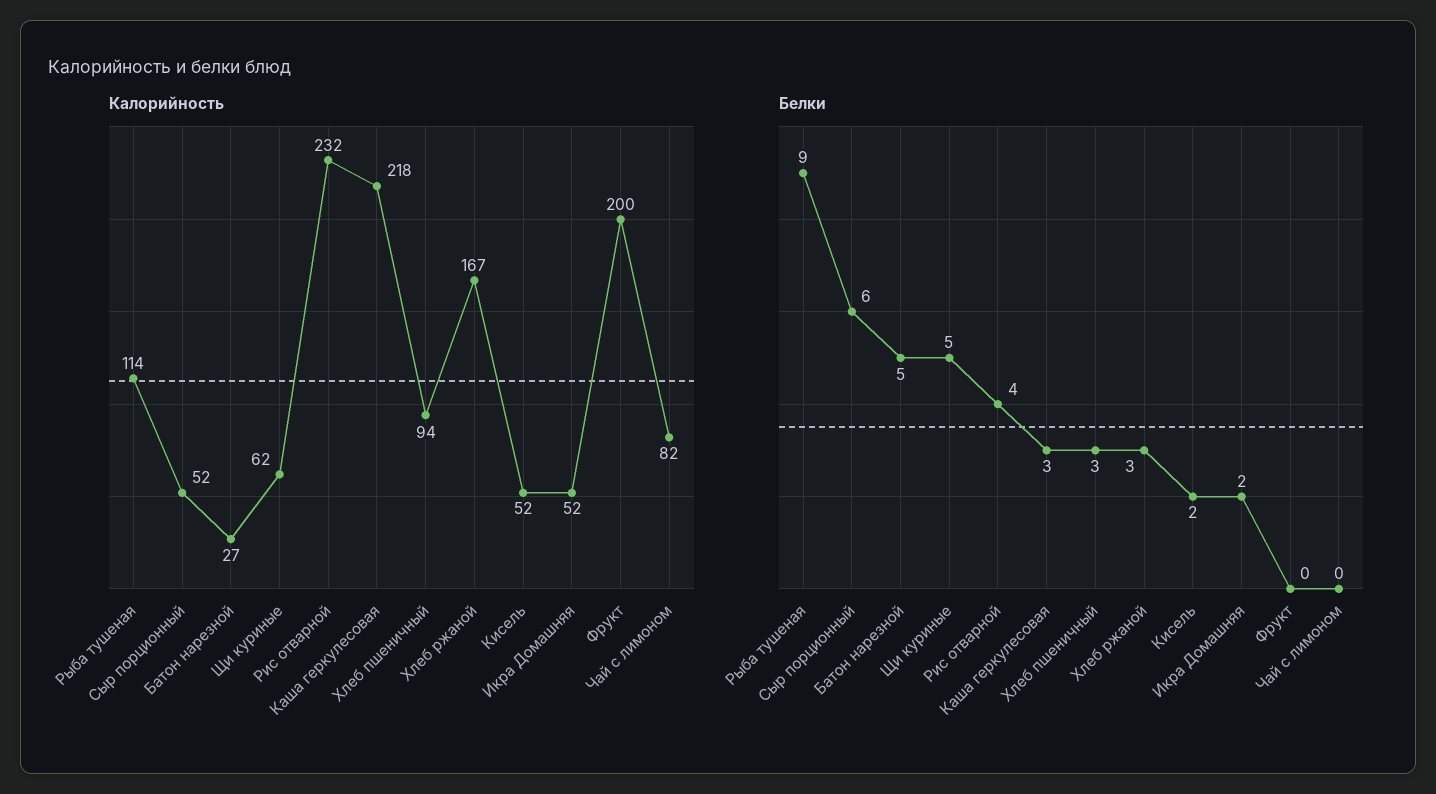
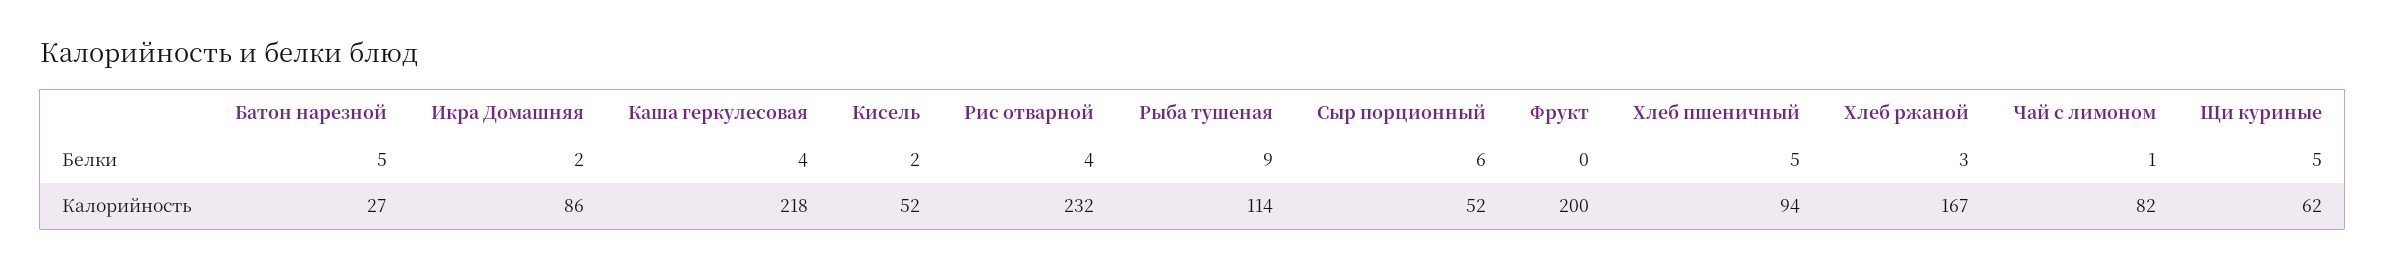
  {
    "Калорийность": {
      "Рыба тушеная": 114,
      "Сыр порционный": 52,
      "Батон нарезной": 27,
      "Щи куриные": 62,
      "Рис отварной": 232,
      "Каша геркулесовая": 218,
      "Хлеб пшеничный": 94,
      "Хлеб ржаной": 167,
      "Кисель": 52,
-     "Икра Домашняя": 52,
+     "Икра Домашняя": 86,
      "Фрукт": 200,
      "Чай с лимоном": 82
    },
    "Белки": {
      "Рыба тушеная": 9,
      "Сыр порционный": 6,
      "Батон нарезной": 5,
      "Щи куриные": 5,
      "Рис отварной": 4,
-     "Каша геркулесовая": 3,
+     "Каша геркулесовая": 4,
-     "Хлеб пшеничный": 3,
+     "Хлеб пшеничный": 5,
      "Хлеб ржаной": 3,
      "Кисель": 2,
      "Икра Домашняя": 2,
      "Фрукт": 0,
-     "Чай с лимоном": 0
+     "Чай с лимоном": 1
    }
  }

